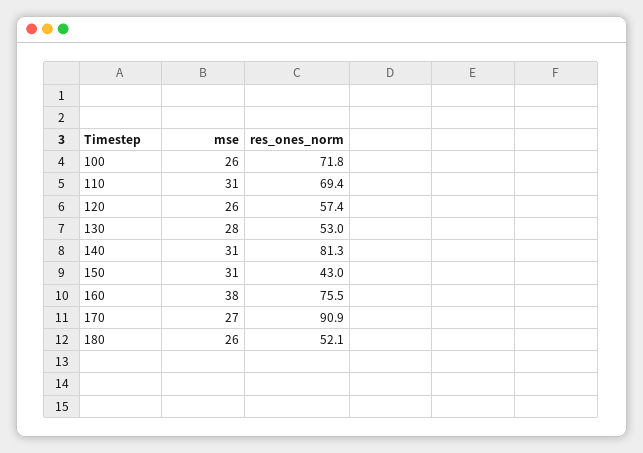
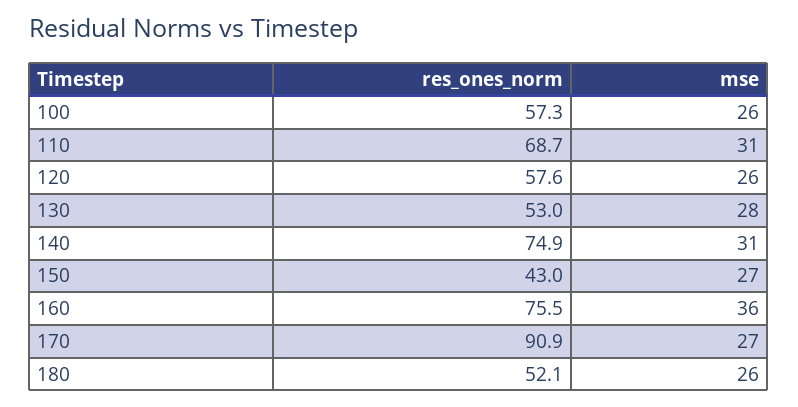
  {
    "mse": {
      "100": 26,
      "110": 31,
      "120": 26,
      "130": 28,
      "140": 31,
-     "150": 31,
+     "150": 27,
-     "160": 38,
+     "160": 36,
      "170": 27,
      "180": 26
    },
    "res_ones_norm": {
-     "100": 71.8,
+     "100": 57.3,
-     "110": 69.4,
+     "110": 68.7,
-     "120": 57.4,
+     "120": 57.6,
      "130": 53,
-     "140": 81.3,
+     "140": 74.9,
      "150": 43,
      "160": 75.5,
      "170": 90.9,
      "180": 52.1
    }
  }

